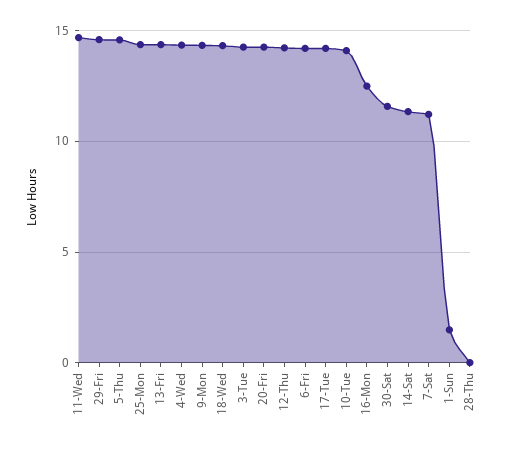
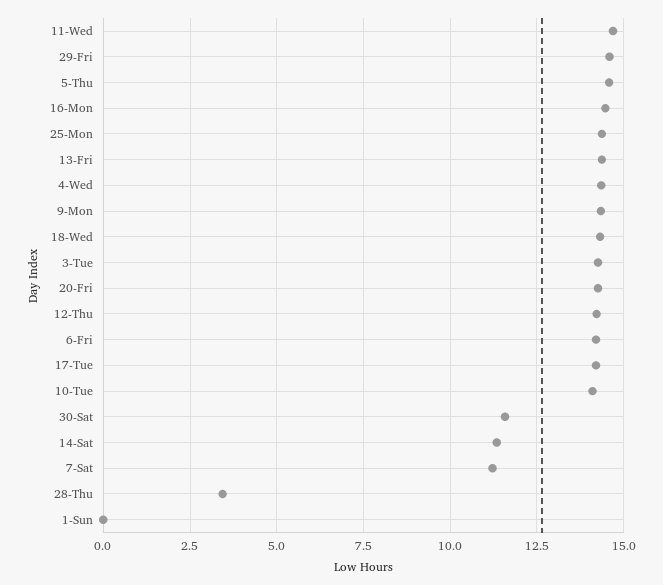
  {
    "11-Wed": 14.75,
    "29-Fri": 14.5,
    "5-Thu": 14.5,
    "25-Mon": 14.25,
    "13-Fri": 14.25,
    "4-Wed": 14.25,
    "9-Mon": 14.25,
    "18-Wed": 14.25,
    "3-Tue": 14.25,
    "20-Fri": 14.25,
    "12-Thu": 14.25,
    "6-Fri": 14.25,
    "17-Tue": 14.25,
    "10-Tue": 14,
-   "16-Mon": 12.5,
+   "16-Mon": 14.5,
    "30-Sat": 11.5,
    "14-Sat": 11.25,
    "7-Sat": 11.25,
-   "1-Sun": 1.5,
+   "1-Sun": 0,
-   "28-Thu": 0
+   "28-Thu": 3.5
  }

